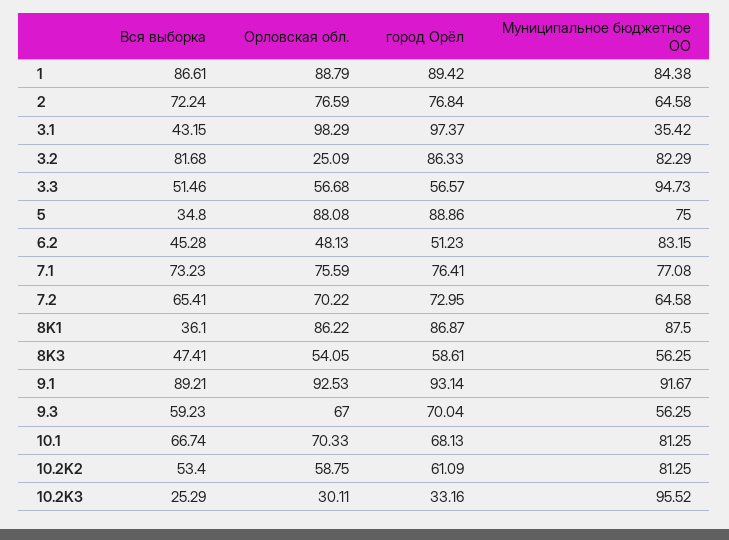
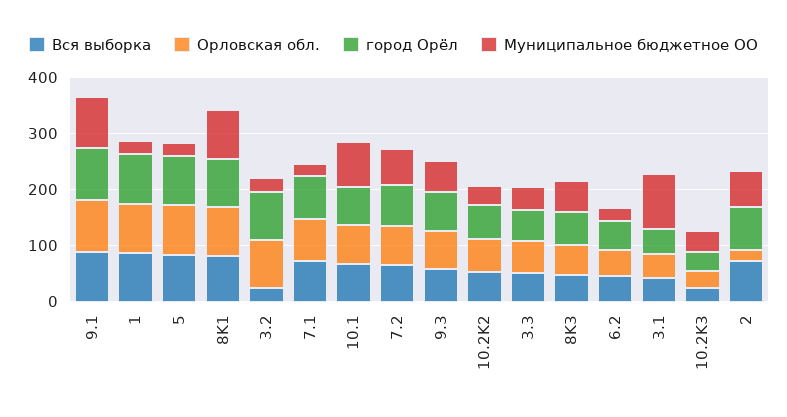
  {
    "Вся выборка": {
      "1": 86.61,
      "2": 72.24,
      "3.1": 43.15,
-     "3.2": 81.68,
+     "3.2": 20,
      "3.3": 51.46,
-     "5": 34.8,
+     "5": 80,
      "6.2": 45.28,
      "7.1": 73.23,
      "7.2": 65.41,
-     "8K1": 36.1,
+     "8K1": 80,
      "8K3": 47.41,
      "9.1": 89.21,
      "9.3": 59.23,
      "10.1": 66.74,
      "10.2K2": 53.4,
      "10.2K3": 25.29
    },
    "Орловская обл.": {
      "1": 88.79,
-     "2": 76.59,
+     "2": 20,
-     "3.1": 98.29,
+     "3.1": 40,
-     "3.2": 25.09,
+     "3.2": 80,
      "3.3": 56.68,
      "5": 88.08,
      "6.2": 48.13,
      "7.1": 75.59,
      "7.2": 70.22,
      "8K1": 86.22,
      "8K3": 54.05,
      "9.1": 92.53,
      "9.3": 67,
      "10.1": 70.33,
      "10.2K2": 58.75,
      "10.2K3": 30.11
    },
    "город Орёл": {
      "1": 89.42,
      "2": 76.84,
-     "3.1": 97.37,
+     "3.1": 40,
      "3.2": 86.33,
      "3.3": 56.57,
      "5": 88.86,
      "6.2": 51.23,
      "7.1": 76.41,
      "7.2": 72.95,
      "8K1": 86.87,
      "8K3": 58.61,
      "9.1": 93.14,
      "9.3": 70.04,
      "10.1": 68.13,
      "10.2K2": 61.09,
      "10.2K3": 33.16
    },
    "Муниципальное бюджетное ОО": {
-     "1": 84.38,
+     "1": 20,
      "2": 64.58,
-     "3.1": 35.42,
+     "3.1": 100,
-     "3.2": 82.29,
+     "3.2": 20,
-     "3.3": 94.73,
+     "3.3": 40,
-     "5": 75,
+     "5": 20,
-     "6.2": 83.15,
+     "6.2": 20,
-     "7.1": 77.08,
+     "7.1": 20,
      "7.2": 64.58,
      "8K1": 87.5,
      "8K3": 56.25,
      "9.1": 91.67,
      "9.3": 56.25,
      "10.1": 81.25,
-     "10.2K2": 81.25,
+     "10.2K2": 40,
-     "10.2K3": 95.52
+     "10.2K3": 40
    }
  }

